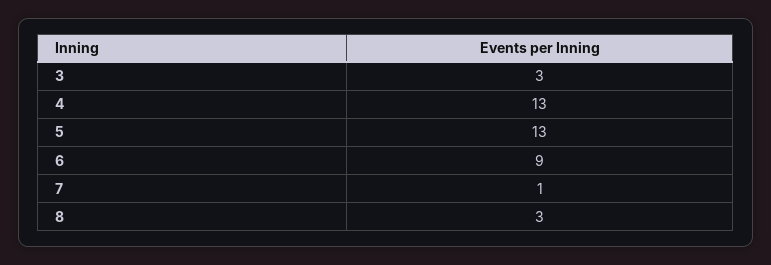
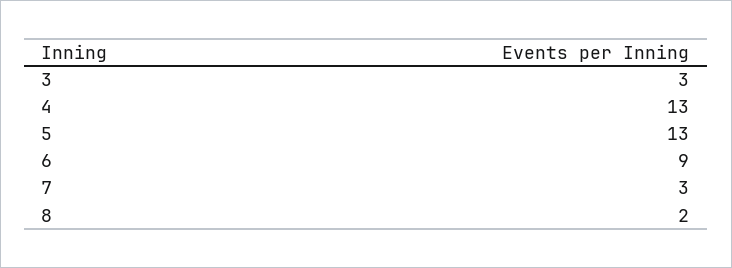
  {
    "3": 3,
    "4": 13,
    "5": 13,
    "6": 9,
-   "7": 1,
+   "7": 3,
-   "8": 3
+   "8": 2
  }

